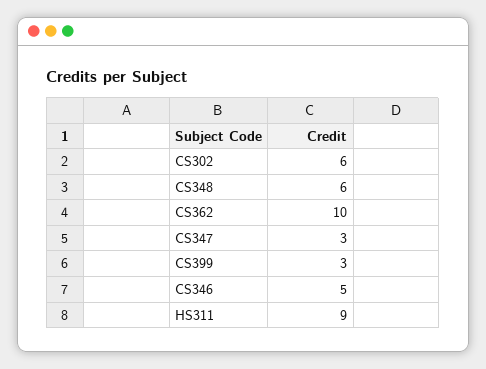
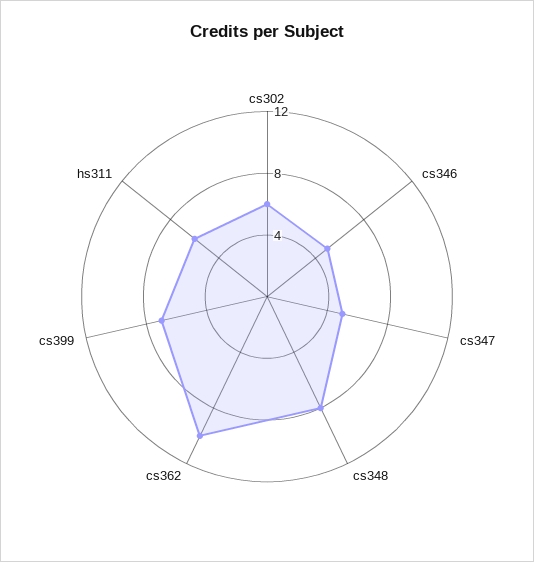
  {
    "CS302": 6,
-   "CS348": 6,
+   "CS348": 8,
    "CS362": 10,
-   "CS347": 3,
+   "CS347": 5,
-   "CS399": 3,
+   "CS399": 7,
    "CS346": 5,
-   "HS311": 9
+   "HS311": 6
  }

